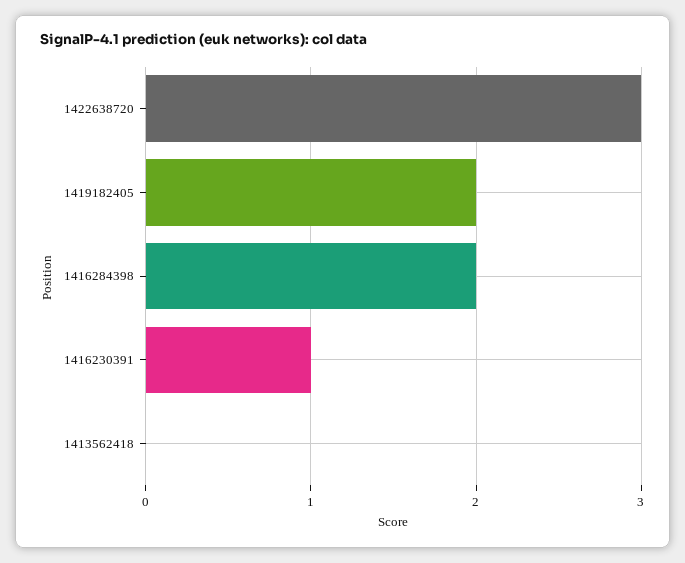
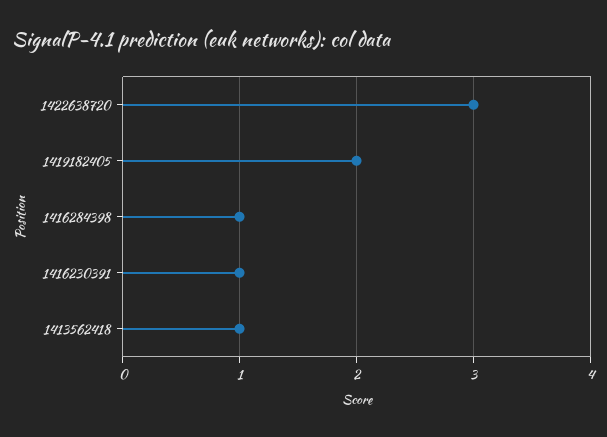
  {
    "1422638720": 3,
    "1419182405": 2,
-   "1416284398": 2,
+   "1416284398": 1,
    "1416230391": 1,
-   "1413562418": 0
+   "1413562418": 1
  }

